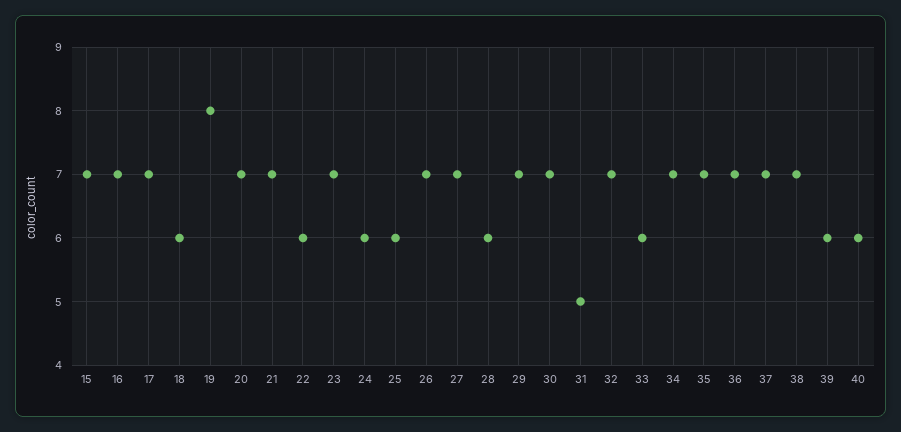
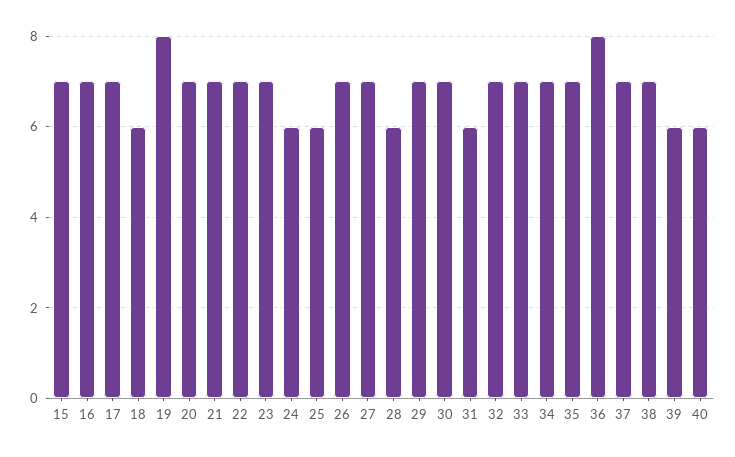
  {
    "15": 7,
    "16": 7,
    "17": 7,
    "18": 6,
    "19": 8,
    "20": 7,
    "21": 7,
-   "22": 6,
+   "22": 7,
    "23": 7,
    "24": 6,
    "25": 6,
    "26": 7,
    "27": 7,
    "28": 6,
    "29": 7,
    "30": 7,
-   "31": 5,
+   "31": 6,
    "32": 7,
-   "33": 6,
+   "33": 7,
    "34": 7,
    "35": 7,
-   "36": 7,
+   "36": 8,
    "37": 7,
    "38": 7,
    "39": 6,
    "40": 6
  }

